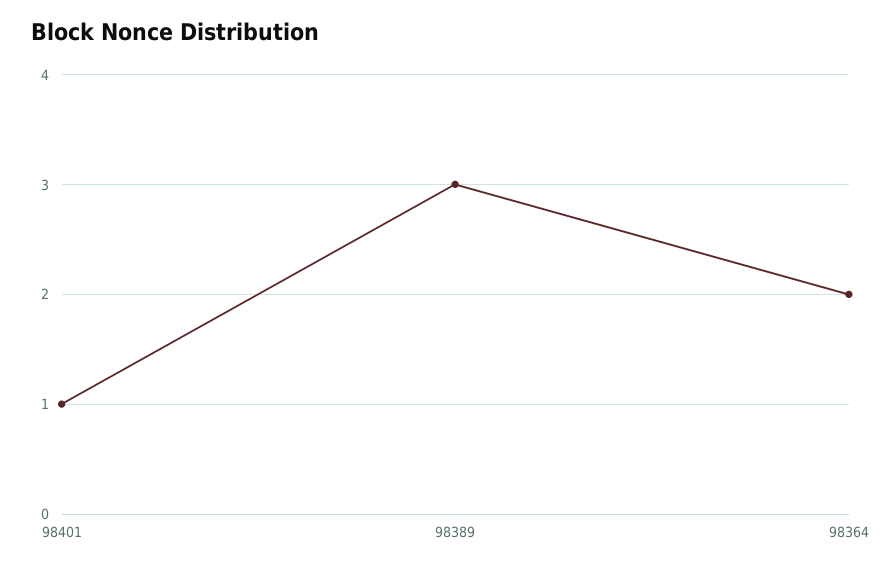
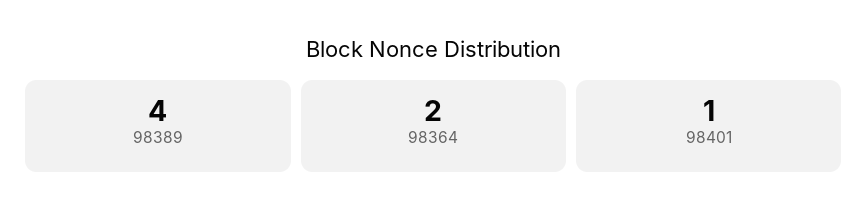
  {
    "98401": 1,
-   "98389": 3,
+   "98389": 4,
    "98364": 2
  }

